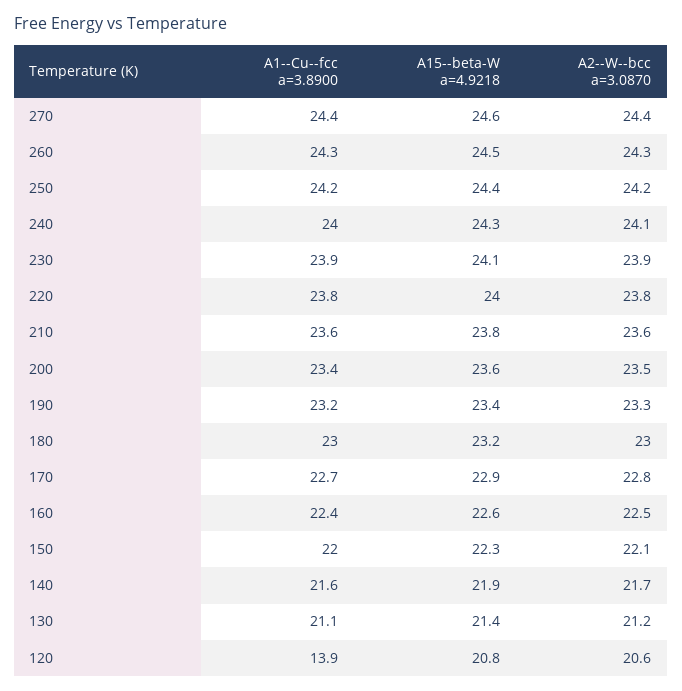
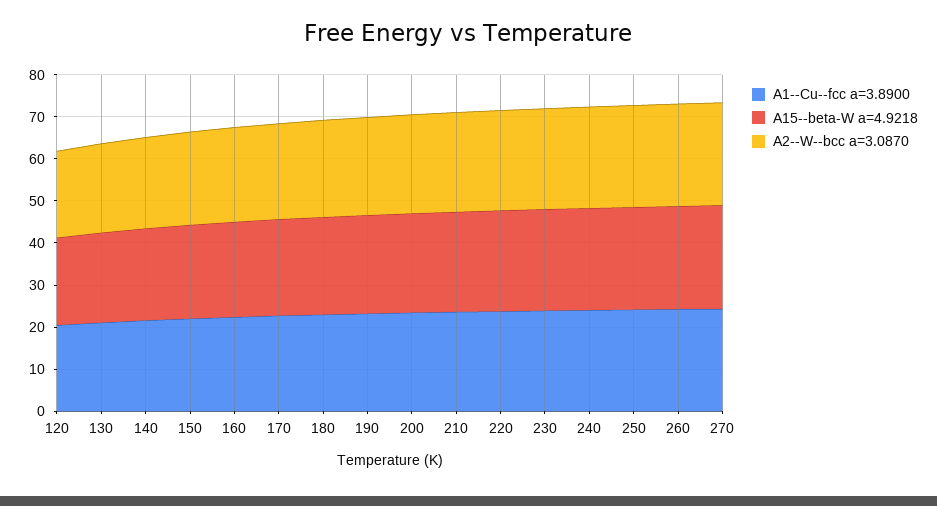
  {
    "A1--Cu--fcc a=3.8900": {
      "270": 24.4,
      "260": 24.3,
      "250": 24.2,
      "240": 24,
      "230": 23.9,
      "220": 23.8,
      "210": 23.6,
      "200": 23.4,
      "190": 23.2,
      "180": 23,
      "170": 22.7,
      "160": 22.4,
      "150": 22,
      "140": 21.6,
      "130": 21.1,
-     "120": 13.9
+     "120": 20
    },
    "A15--beta-W a=4.9218": {
      "270": 24.6,
      "260": 24.5,
      "250": 24.4,
      "240": 24.3,
      "230": 24.1,
      "220": 24,
      "210": 23.8,
      "200": 23.6,
      "190": 23.4,
      "180": 23.2,
      "170": 22.9,
      "160": 22.6,
      "150": 22.3,
      "140": 21.9,
      "130": 21.4,
      "120": 20.8
    },
    "A2--W--bcc a=3.0870": {
      "270": 24.4,
      "260": 24.3,
      "250": 24.2,
      "240": 24.1,
      "230": 23.9,
      "220": 23.8,
      "210": 23.6,
      "200": 23.5,
      "190": 23.3,
      "180": 23,
      "170": 22.8,
      "160": 22.5,
      "150": 22.1,
      "140": 21.7,
      "130": 21.2,
      "120": 20.6
    }
  }

